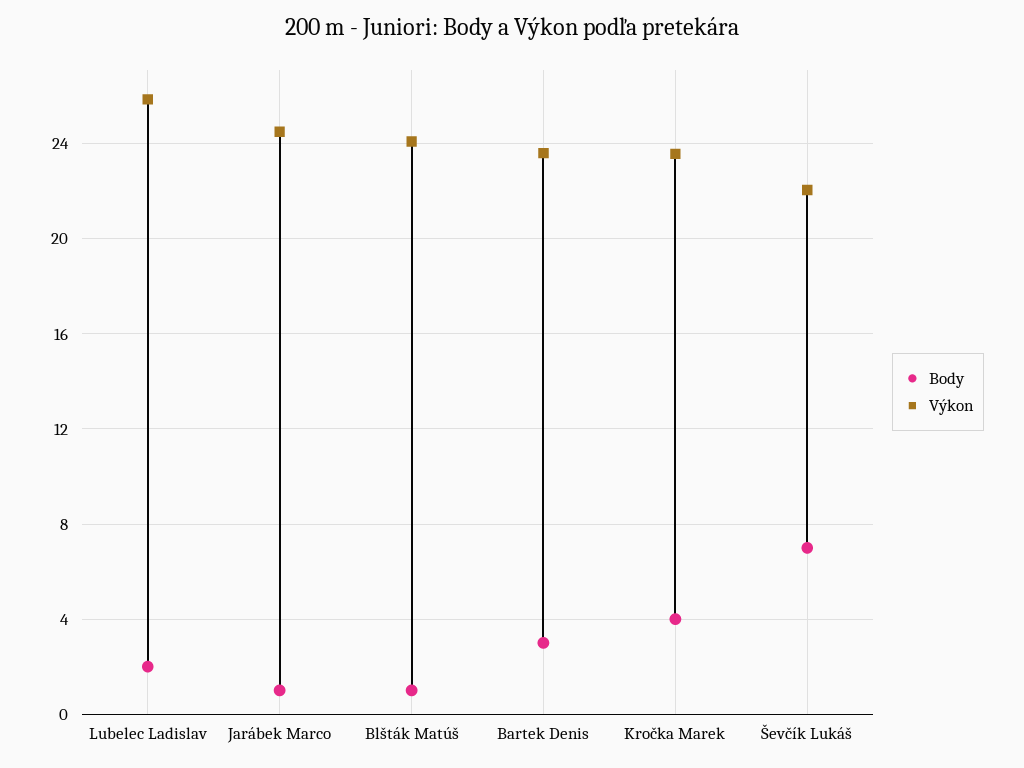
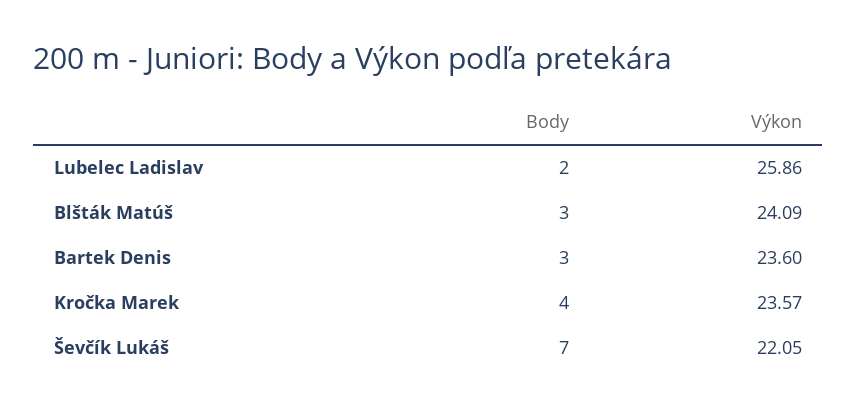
  {
    "Body": {
      "Lubelec Ladislav": 2,
-     "Jarábek Marco": 1,
-     "Blšták Matúš": 1,
+     "Blšták Matúš": 3,
      "Bartek Denis": 3,
      "Kročka Marek": 4,
      "Ševčík Lukáš": 7
    },
    "Výkon": {
      "Lubelec Ladislav": 25.86,
-     "Jarábek Marco": 24.5,
      "Blšták Matúš": 24.09,
      "Bartek Denis": 23.6,
      "Kročka Marek": 23.57,
      "Ševčík Lukáš": 22.05
    }
  }

